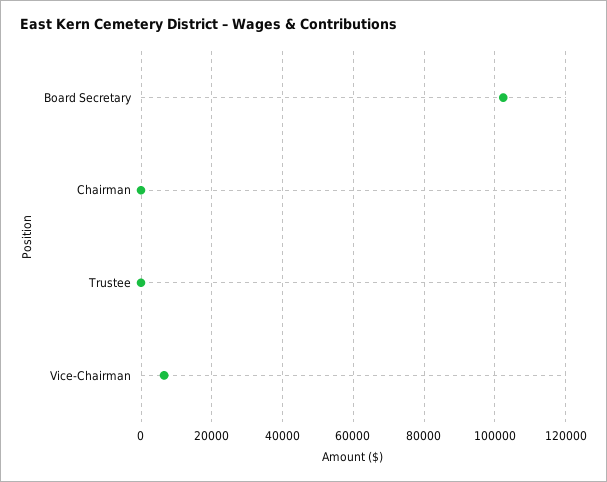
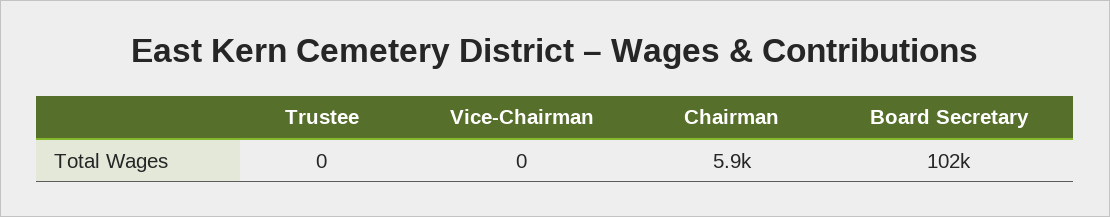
  {
    "Board Secretary": 102000,
-   "Chairman": 0,
+   "Chairman": 5900,
    "Trustee": 0,
-   "Vice-Chairman": 6000
+   "Vice-Chairman": 0
  }

